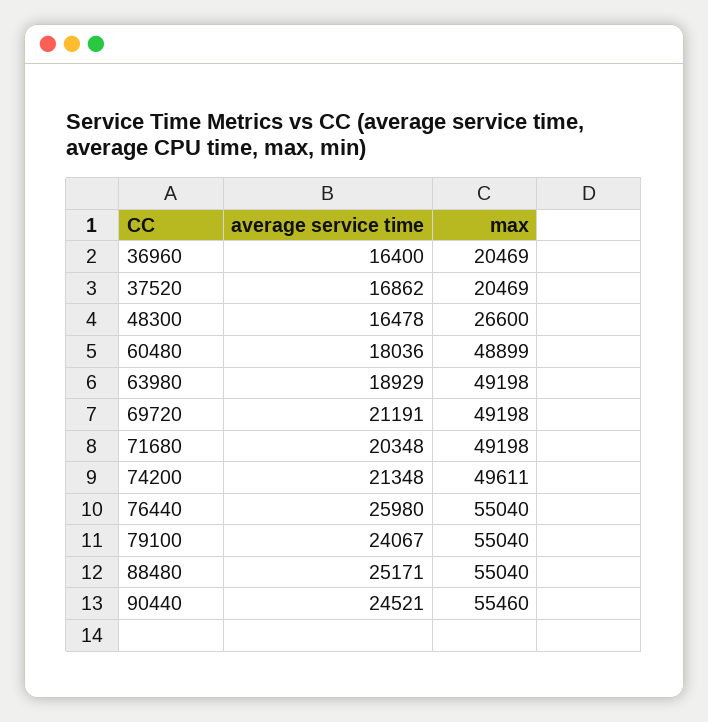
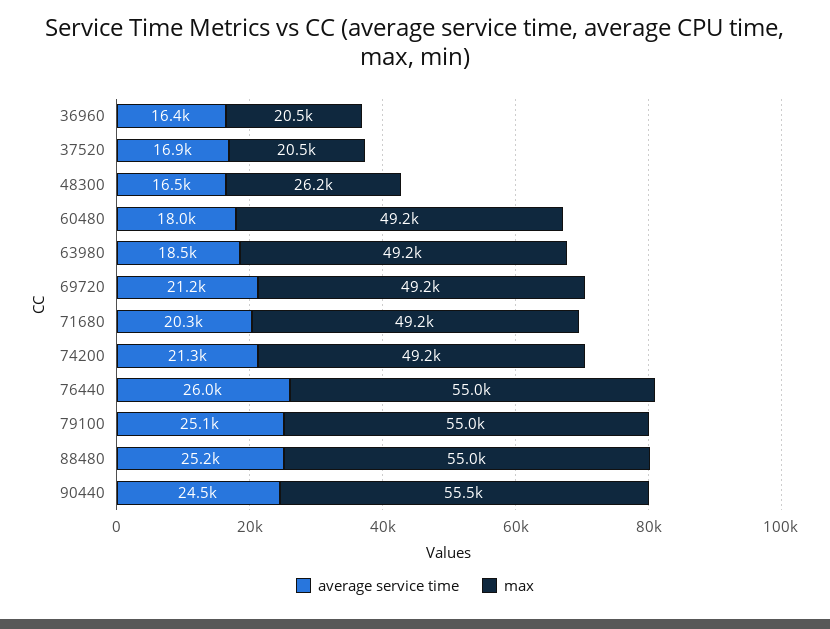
  {
    "average service time": {
      "36960": 16400,
      "37520": 16862,
      "48300": 16478,
      "60480": 18036,
-     "63980": 18929,
+     "63980": 18500,
      "69720": 21191,
      "71680": 20348,
      "74200": 21348,
      "76440": 25980,
-     "79100": 24067,
+     "79100": 25100,
      "88480": 25171,
      "90440": 24521
    },
    "max": {
      "36960": 20469,
      "37520": 20469,
-     "48300": 26600,
+     "48300": 26200,
-     "60480": 48899,
+     "60480": 49200,
      "63980": 49198,
      "69720": 49198,
      "71680": 49198,
-     "74200": 49611,
+     "74200": 49200,
      "76440": 55040,
      "79100": 55040,
      "88480": 55040,
      "90440": 55460
    }
  }

